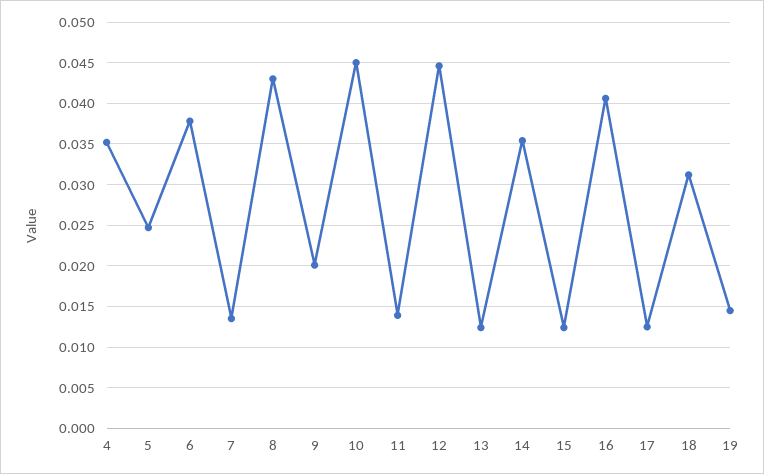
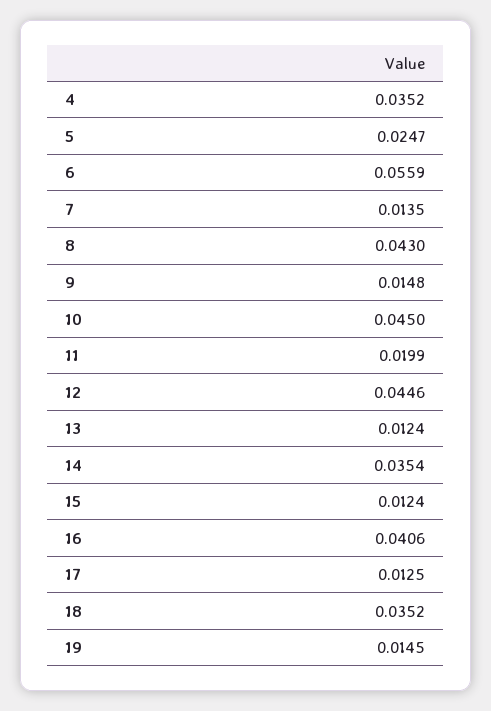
  {
    "4": 0.0352,
    "5": 0.0247,
-   "6": 0.038,
+   "6": 0.0559,
    "7": 0.0135,
    "8": 0.043,
-   "9": 0.02,
+   "9": 0.0148,
    "10": 0.045,
-   "11": 0.014,
+   "11": 0.0199,
    "12": 0.0446,
    "13": 0.0124,
    "14": 0.0354,
    "15": 0.0124,
    "16": 0.0406,
    "17": 0.0125,
-   "18": 0.031,
+   "18": 0.0352,
    "19": 0.0145
  }

